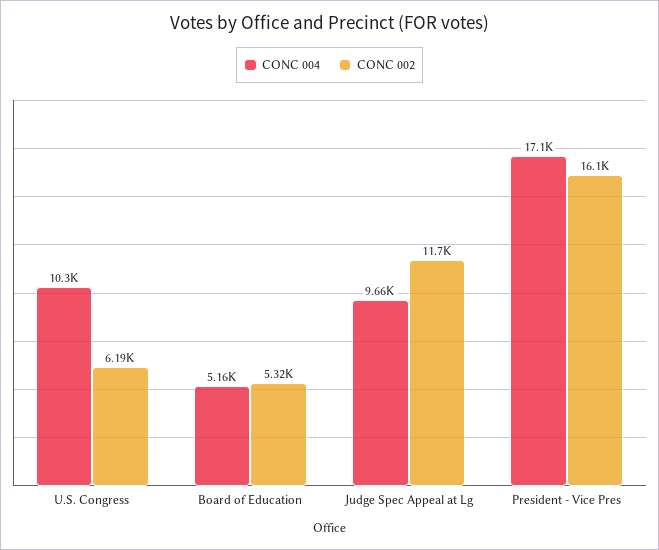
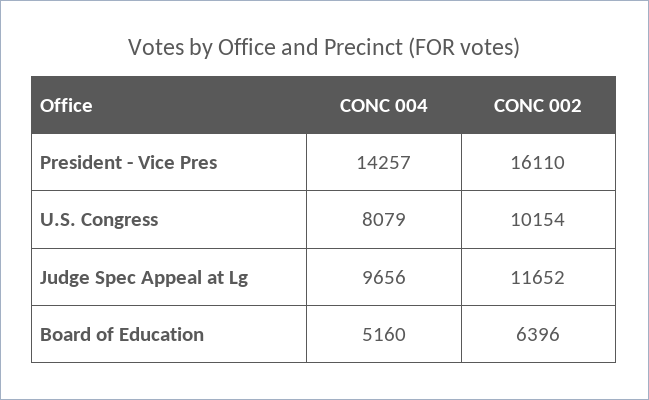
  {
    "CONC 004": {
-     "U.S. Congress": 10300,
+     "U.S. Congress": 8079,
      "Board of Education": 5160,
      "Judge Spec Appeal at Lg": 9656,
-     "President - Vice Pres": 17100
+     "President - Vice Pres": 14257
    },
    "CONC 002": {
-     "U.S. Congress": 6190,
+     "U.S. Congress": 10154,
-     "Board of Education": 5320,
+     "Board of Education": 6396,
      "Judge Spec Appeal at Lg": 11652,
      "President - Vice Pres": 16110
    }
  }

